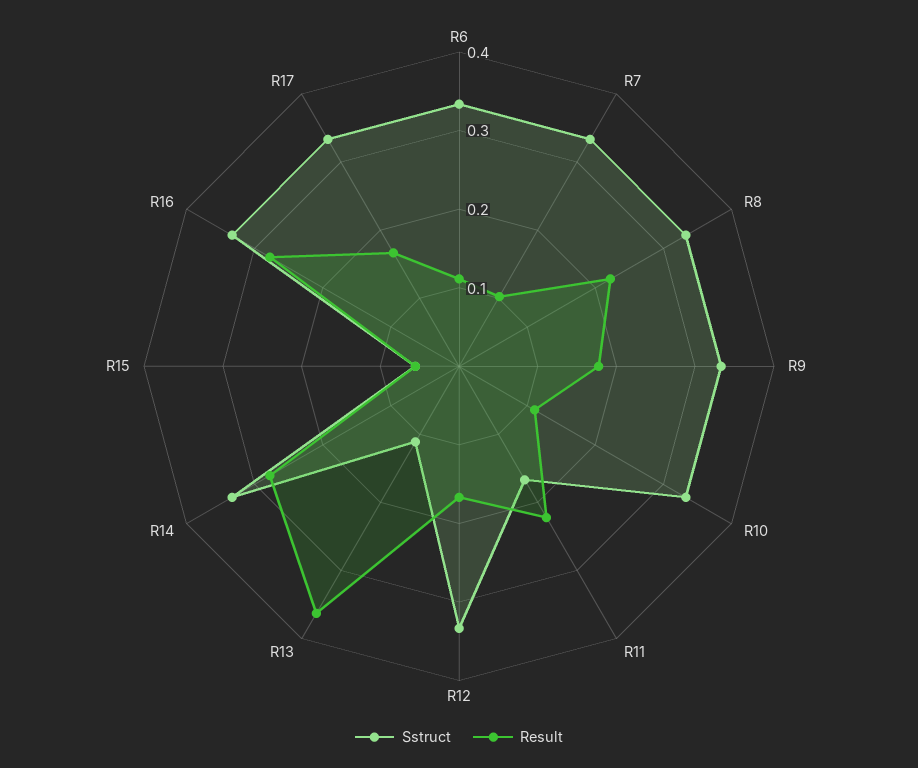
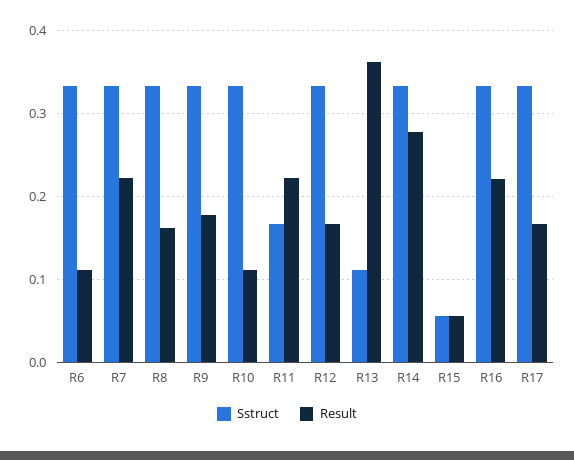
  {
    "Sstruct": {
      "R6": 0.33,
      "R7": 0.33,
      "R8": 0.33,
      "R9": 0.33,
      "R10": 0.33,
      "R11": 0.17,
      "R12": 0.33,
      "R13": 0.11,
      "R14": 0.33,
      "R15": 0.06,
      "R16": 0.33,
      "R17": 0.33
    },
    "Result": {
      "R6": 0.11,
-     "R7": 0.1,
+     "R7": 0.22,
-     "R8": 0.22,
+     "R8": 0.16,
      "R9": 0.18,
      "R10": 0.11,
      "R11": 0.22,
      "R12": 0.17,
      "R13": 0.36,
      "R14": 0.28,
      "R15": 0.06,
-     "R16": 0.28,
+     "R16": 0.22,
      "R17": 0.17
    }
  }

